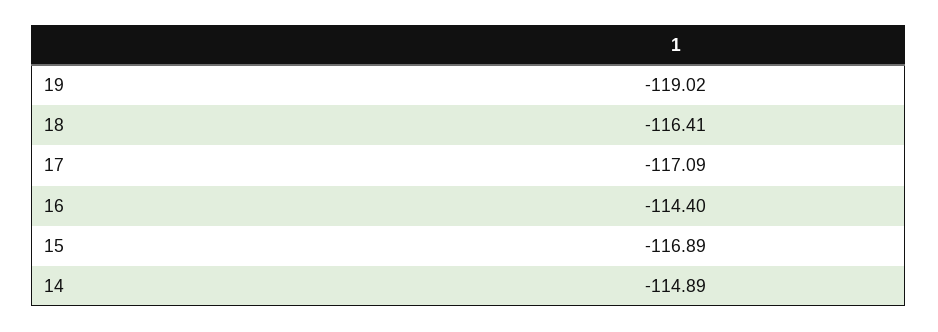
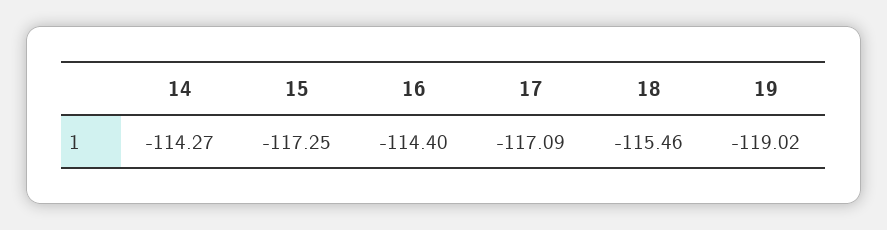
  {
    "19": -119.02,
-   "18": -116.41,
+   "18": -115.46,
    "17": -117.09,
    "16": -114.4,
-   "15": -116.89,
+   "15": -117.25,
-   "14": -114.89
+   "14": -114.27
  }

